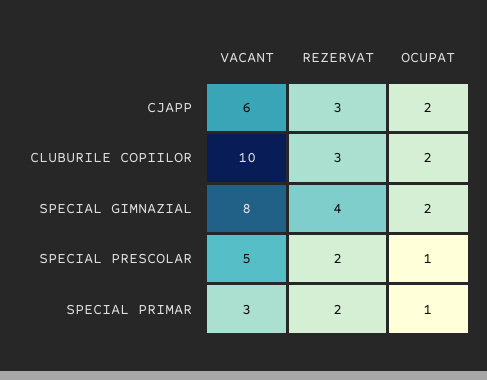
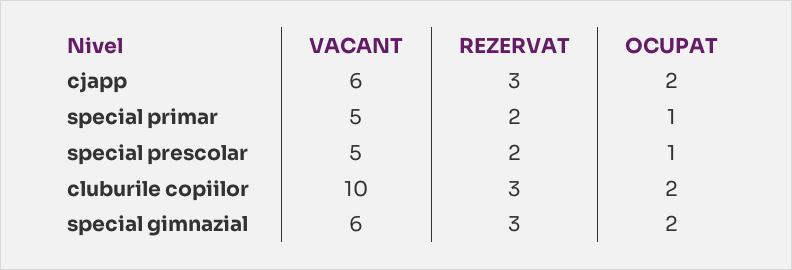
  {
    "VACANT": {
      "CJAPP": 6,
      "CLUBURILE COPIILOR": 10,
-     "SPECIAL GIMNAZIAL": 8,
+     "SPECIAL GIMNAZIAL": 6,
      "SPECIAL PRESCOLAR": 5,
-     "SPECIAL PRIMAR": 3
+     "SPECIAL PRIMAR": 5
    },
    "REZERVAT": {
      "CJAPP": 3,
      "CLUBURILE COPIILOR": 3,
-     "SPECIAL GIMNAZIAL": 4,
+     "SPECIAL GIMNAZIAL": 3,
      "SPECIAL PRESCOLAR": 2,
      "SPECIAL PRIMAR": 2
    },
    "OCUPAT": {
      "CJAPP": 2,
      "CLUBURILE COPIILOR": 2,
      "SPECIAL GIMNAZIAL": 2,
      "SPECIAL PRESCOLAR": 1,
      "SPECIAL PRIMAR": 1
    }
  }

